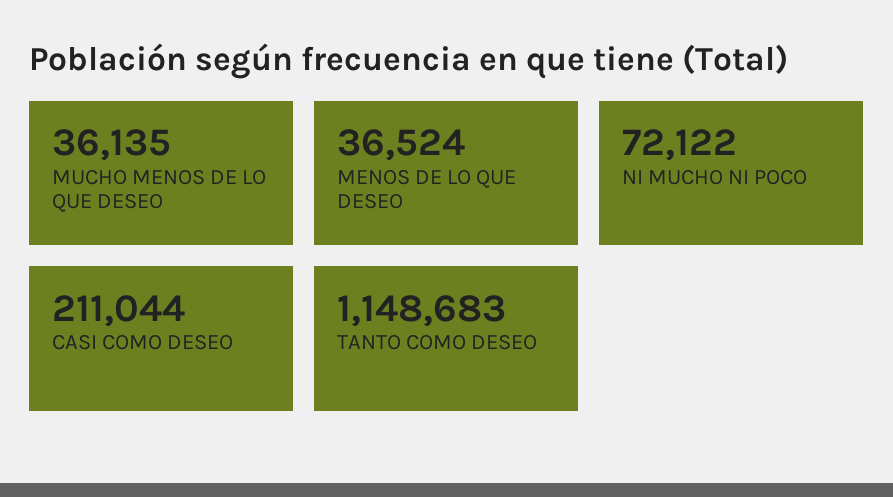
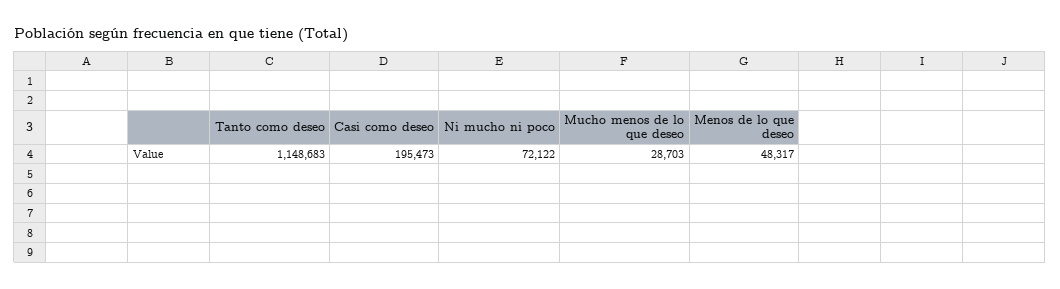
  {
-   "MUCHO MENOS DE LO QUE DESEO": 36135,
+   "MUCHO MENOS DE LO QUE DESEO": 28703,
-   "MENOS DE LO QUE DESEO": 36524,
+   "MENOS DE LO QUE DESEO": 48317,
    "NI MUCHO NI POCO": 72122,
-   "CASI COMO DESEO": 211044,
+   "CASI COMO DESEO": 195473,
    "TANTO COMO DESEO": 1148683
  }

